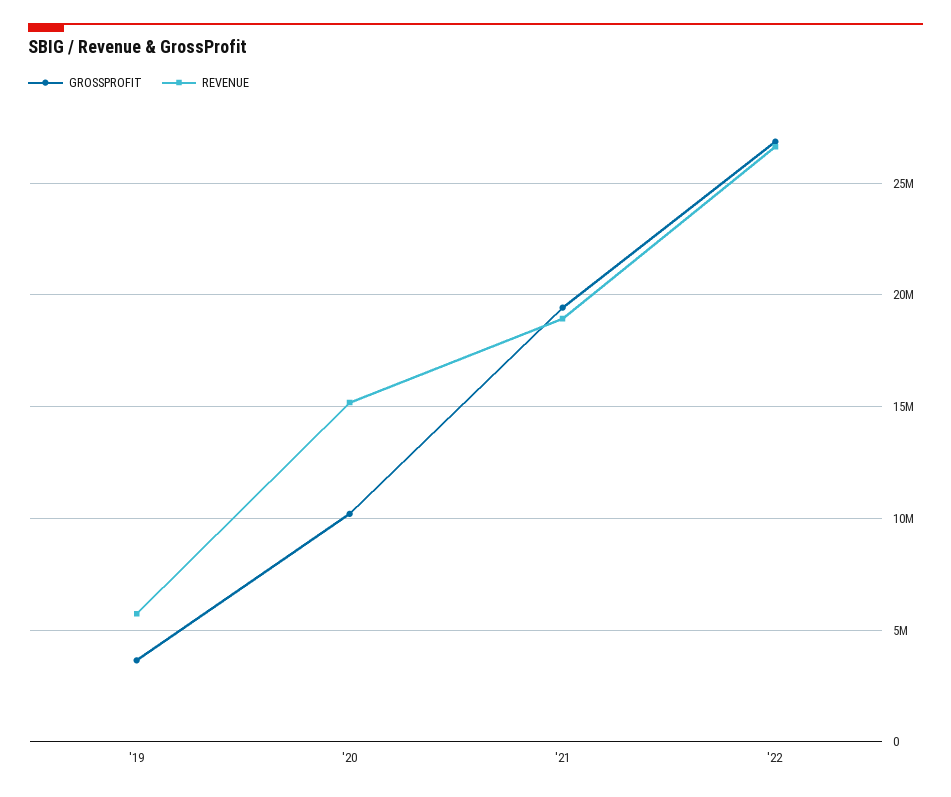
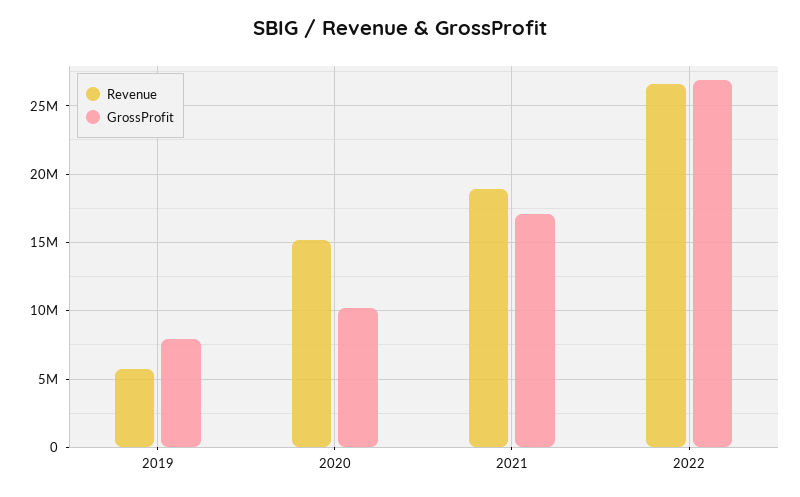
  {
    "GROSSPROFIT": {
-     "'19": 3500000,
+     "'19": 8000000,
      "'20": 10000000,
-     "'21": 19500000,
+     "'21": 17000000,
      "'22": 27000000
    },
    "REVENUE": {
      "'19": 5500000,
      "'20": 15000000,
      "'21": 19000000,
      "'22": 26500000
    }
  }

